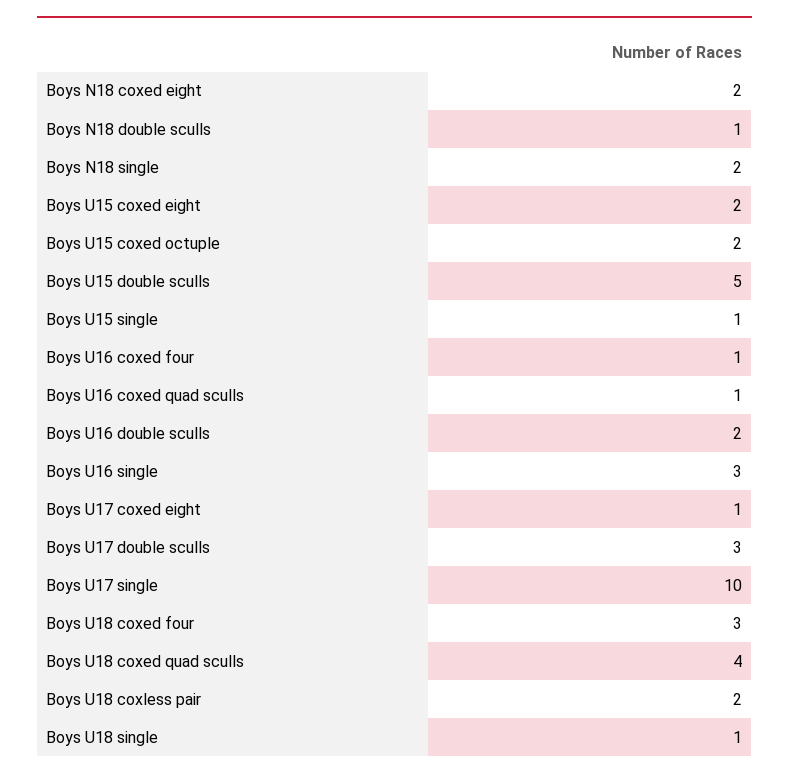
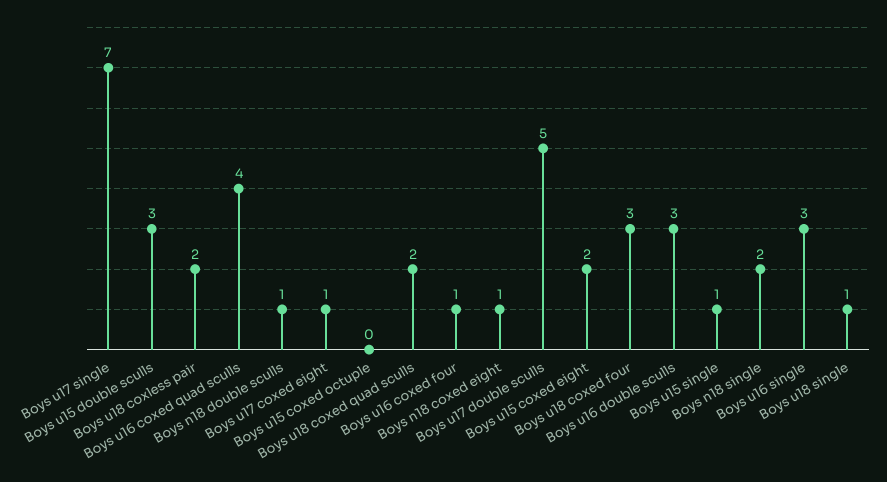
  {
-   "Boys N18 coxed eight": 2,
+   "Boys N18 coxed eight": 1,
    "Boys N18 double sculls": 1,
    "Boys N18 single": 2,
    "Boys U15 coxed eight": 2,
-   "Boys U15 coxed octuple": 2,
+   "Boys U15 coxed octuple": 0,
-   "Boys U15 double sculls": 5,
+   "Boys U15 double sculls": 3,
    "Boys U15 single": 1,
    "Boys U16 coxed four": 1,
-   "Boys U16 coxed quad sculls": 1,
+   "Boys U16 coxed quad sculls": 4,
-   "Boys U16 double sculls": 2,
+   "Boys U16 double sculls": 3,
    "Boys U16 single": 3,
    "Boys U17 coxed eight": 1,
-   "Boys U17 double sculls": 3,
+   "Boys U17 double sculls": 5,
-   "Boys U17 single": 10,
+   "Boys U17 single": 7,
    "Boys U18 coxed four": 3,
-   "Boys U18 coxed quad sculls": 4,
+   "Boys U18 coxed quad sculls": 2,
    "Boys U18 coxless pair": 2,
    "Boys U18 single": 1
  }

